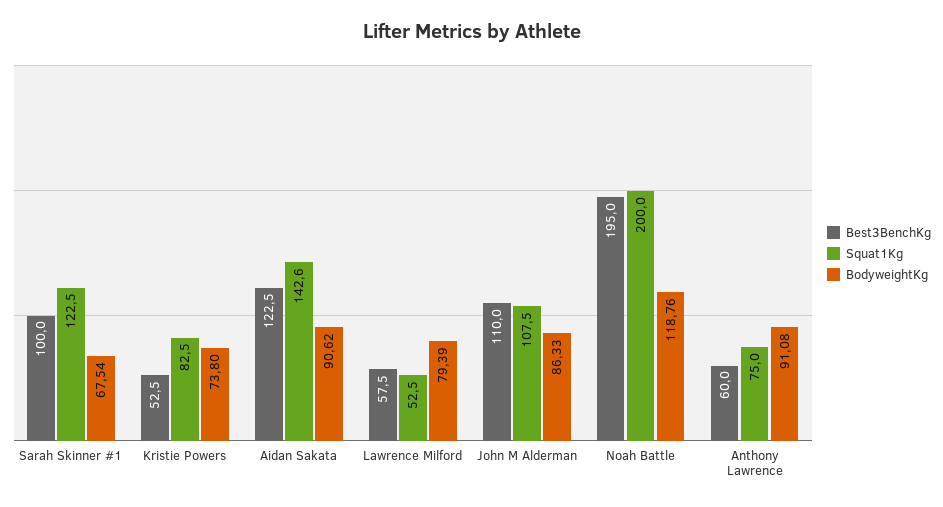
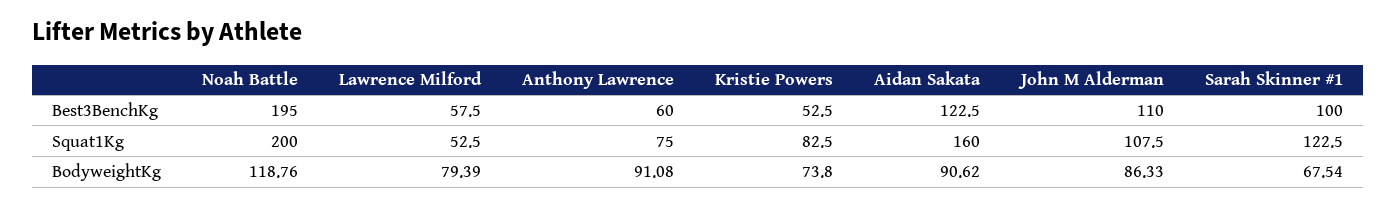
  {
    "Best3BenchKg": {
      "Sarah Skinner #1": 100,
      "Kristie Powers": 52.5,
      "Aidan Sakata": 122.5,
      "Lawrence Milford": 57.5,
      "John M Alderman": 110,
      "Noah Battle": 195,
      "Anthony Lawrence": 60
    },
    "Squat1Kg": {
      "Sarah Skinner #1": 122.5,
      "Kristie Powers": 82.5,
-     "Aidan Sakata": 142.6,
+     "Aidan Sakata": 160,
      "Lawrence Milford": 52.5,
      "John M Alderman": 107.5,
      "Noah Battle": 200,
      "Anthony Lawrence": 75
    },
    "BodyweightKg": {
      "Sarah Skinner #1": 67.54,
      "Kristie Powers": 73.8,
      "Aidan Sakata": 90.62,
      "Lawrence Milford": 79.39,
      "John M Alderman": 86.33,
      "Noah Battle": 118.76,
      "Anthony Lawrence": 91.08
    }
  }

